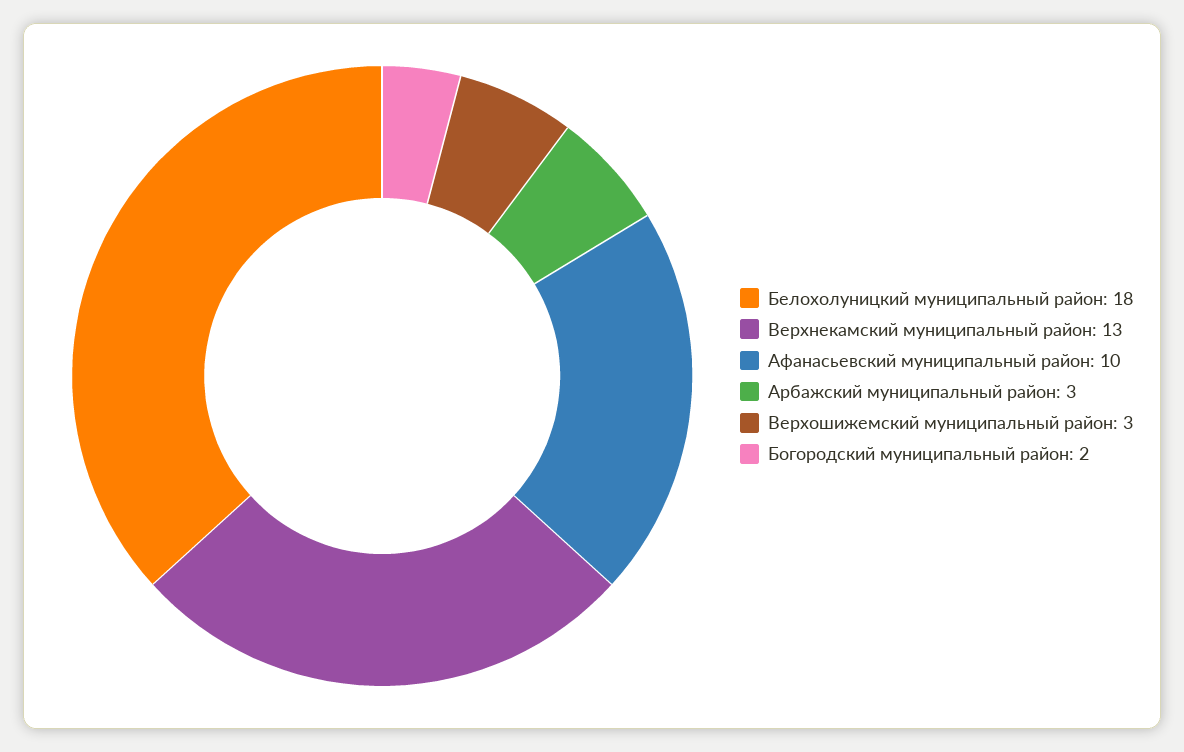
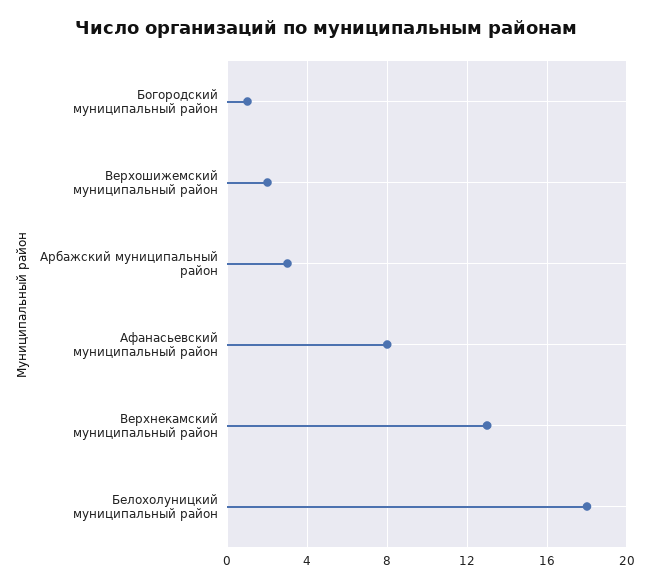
  {
    "Белохолуницкий муниципальный район": 18,
    "Верхнекамский муниципальный район": 13,
-   "Афанасьевский муниципальный район": 10,
+   "Афанасьевский муниципальный район": 8,
    "Арбажский муниципальный район": 3,
-   "Верхошижемский муниципальный район": 3,
+   "Верхошижемский муниципальный район": 2,
-   "Богородский муниципальный район": 2
+   "Богородский муниципальный район": 1
  }

